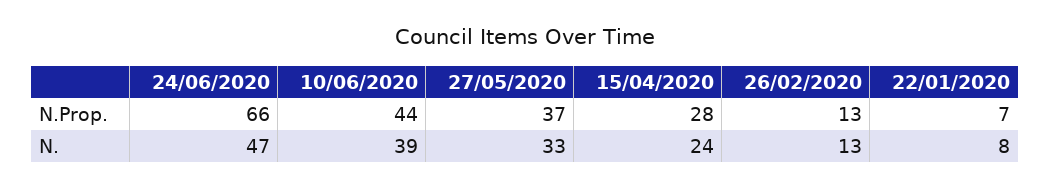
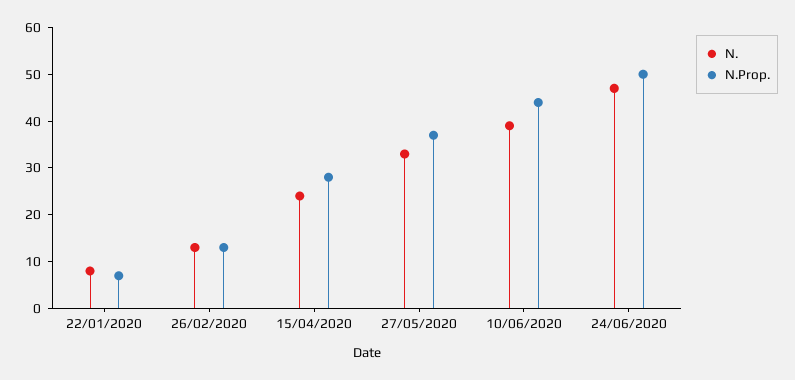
  {
    "N.Prop.": {
-     "24/06/2020": 66,
+     "24/06/2020": 50,
      "10/06/2020": 44,
      "27/05/2020": 37,
      "15/04/2020": 28,
      "26/02/2020": 13,
      "22/01/2020": 7
    },
    "N.": {
      "24/06/2020": 47,
      "10/06/2020": 39,
      "27/05/2020": 33,
      "15/04/2020": 24,
      "26/02/2020": 13,
      "22/01/2020": 8
    }
  }

